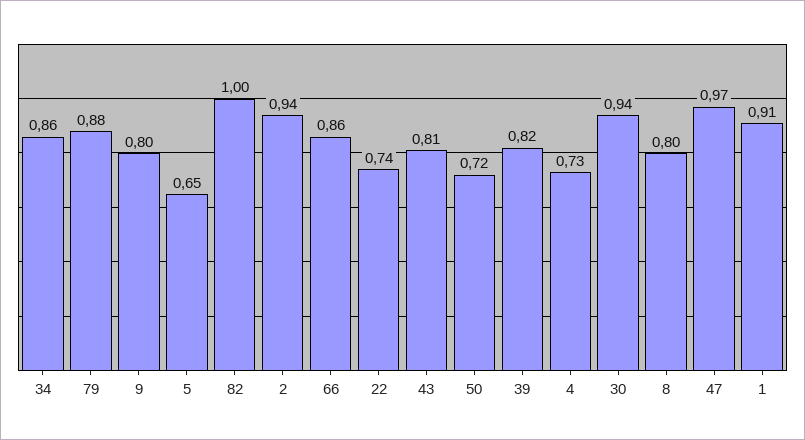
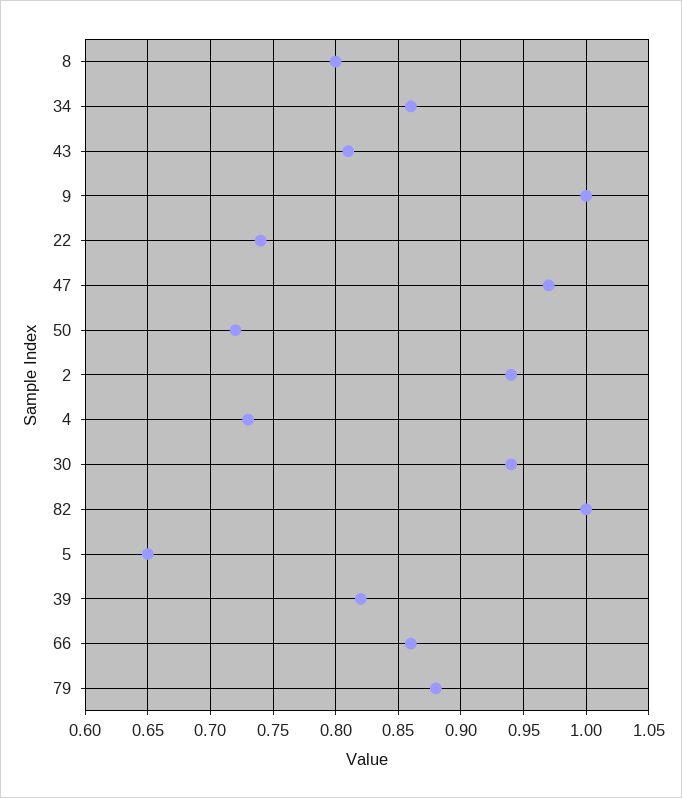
  {
    "34": 0.86,
    "79": 0.88,
-   "9": 0.8,
+   "9": 1,
    "5": 0.65,
    "82": 1,
    "2": 0.94,
    "66": 0.86,
    "22": 0.74,
    "43": 0.81,
    "50": 0.72,
    "39": 0.82,
    "4": 0.73,
    "30": 0.94,
    "8": 0.8,
-   "47": 0.97,
+   "47": 0.97
-   "1": 0.91
  }

